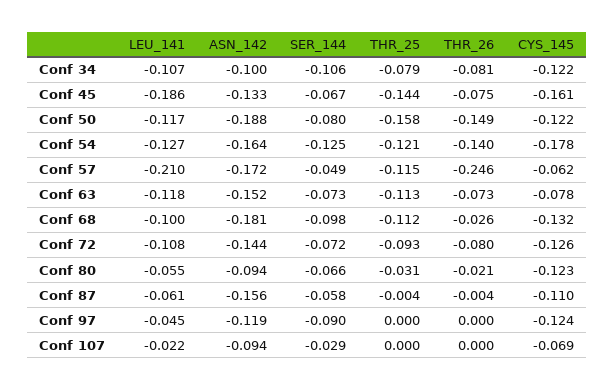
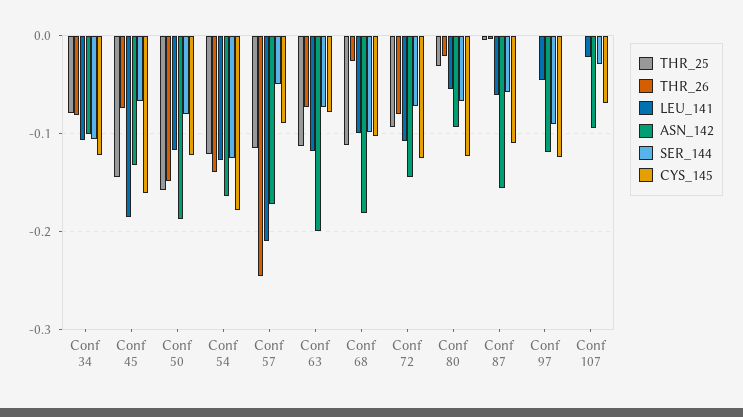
  {
    "LEU_141": {
      "Conf 34": -0.107,
      "Conf 45": -0.186,
      "Conf 50": -0.117,
      "Conf 54": -0.127,
      "Conf 57": -0.21,
      "Conf 63": -0.118,
      "Conf 68": -0.1,
      "Conf 72": -0.108,
      "Conf 80": -0.055,
      "Conf 87": -0.061,
      "Conf 97": -0.045,
      "Conf 107": -0.022
    },
    "ASN_142": {
      "Conf 34": -0.1,
      "Conf 45": -0.133,
      "Conf 50": -0.188,
      "Conf 54": -0.164,
      "Conf 57": -0.172,
-     "Conf 63": -0.152,
+     "Conf 63": -0.2,
      "Conf 68": -0.181,
      "Conf 72": -0.144,
      "Conf 80": -0.094,
      "Conf 87": -0.156,
      "Conf 97": -0.119,
      "Conf 107": -0.094
    },
    "SER_144": {
      "Conf 34": -0.106,
      "Conf 45": -0.067,
      "Conf 50": -0.08,
      "Conf 54": -0.125,
      "Conf 57": -0.049,
      "Conf 63": -0.073,
      "Conf 68": -0.098,
      "Conf 72": -0.072,
      "Conf 80": -0.066,
      "Conf 87": -0.058,
      "Conf 97": -0.09,
      "Conf 107": -0.029
    },
    "THR_25": {
      "Conf 34": -0.079,
      "Conf 45": -0.144,
      "Conf 50": -0.158,
      "Conf 54": -0.121,
      "Conf 57": -0.115,
      "Conf 63": -0.113,
      "Conf 68": -0.112,
      "Conf 72": -0.093,
      "Conf 80": -0.031,
      "Conf 87": -0.004,
      "Conf 97": 0,
      "Conf 107": 0
    },
    "THR_26": {
      "Conf 34": -0.081,
      "Conf 45": -0.075,
      "Conf 50": -0.149,
      "Conf 54": -0.14,
      "Conf 57": -0.246,
      "Conf 63": -0.073,
      "Conf 68": -0.026,
      "Conf 72": -0.08,
      "Conf 80": -0.021,
      "Conf 87": -0.004,
      "Conf 97": 0,
      "Conf 107": 0
    },
    "CYS_145": {
      "Conf 34": -0.122,
      "Conf 45": -0.161,
      "Conf 50": -0.122,
      "Conf 54": -0.178,
-     "Conf 57": -0.062,
+     "Conf 57": -0.09,
      "Conf 63": -0.078,
-     "Conf 68": -0.132,
+     "Conf 68": -0.1,
      "Conf 72": -0.126,
      "Conf 80": -0.123,
      "Conf 87": -0.11,
      "Conf 97": -0.124,
      "Conf 107": -0.069
    }
  }

